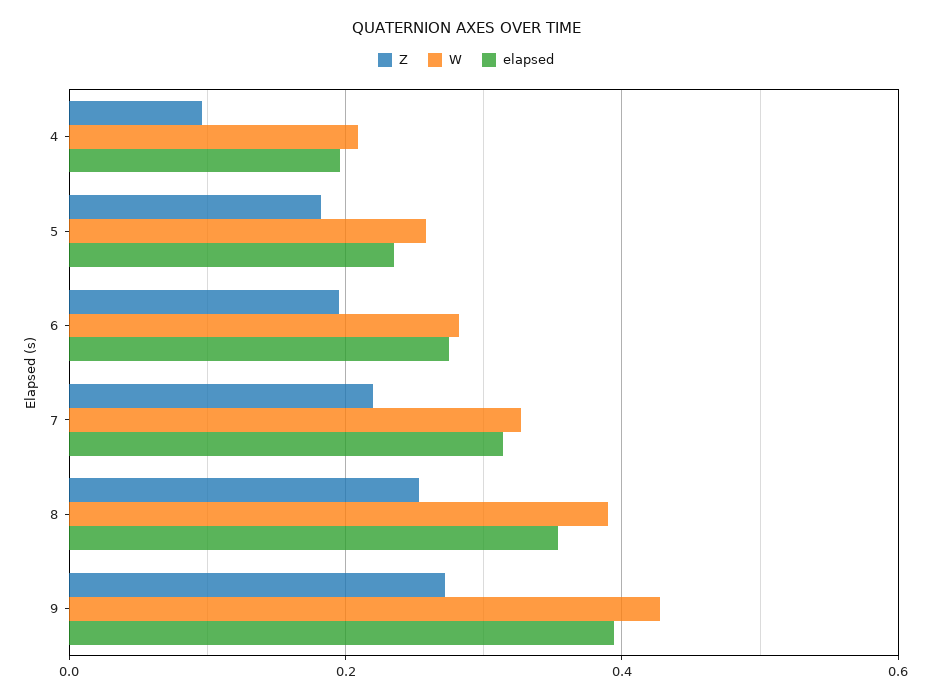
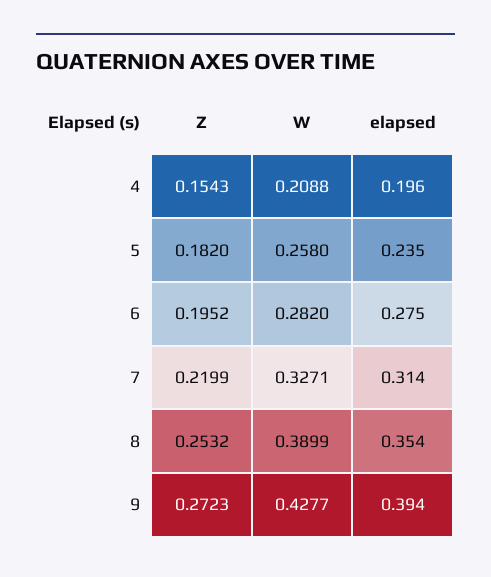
  {
    "Z": {
-     "4": 0.1,
+     "4": 0.1543,
      "5": 0.182,
      "6": 0.1952,
      "7": 0.2199,
      "8": 0.2532,
      "9": 0.2723
    },
    "W": {
      "4": 0.2088,
      "5": 0.258,
      "6": 0.282,
      "7": 0.3271,
      "8": 0.3899,
      "9": 0.4277
    },
    "elapsed": {
      "4": 0.196,
      "5": 0.235,
      "6": 0.275,
      "7": 0.314,
      "8": 0.354,
      "9": 0.394
    }
  }

